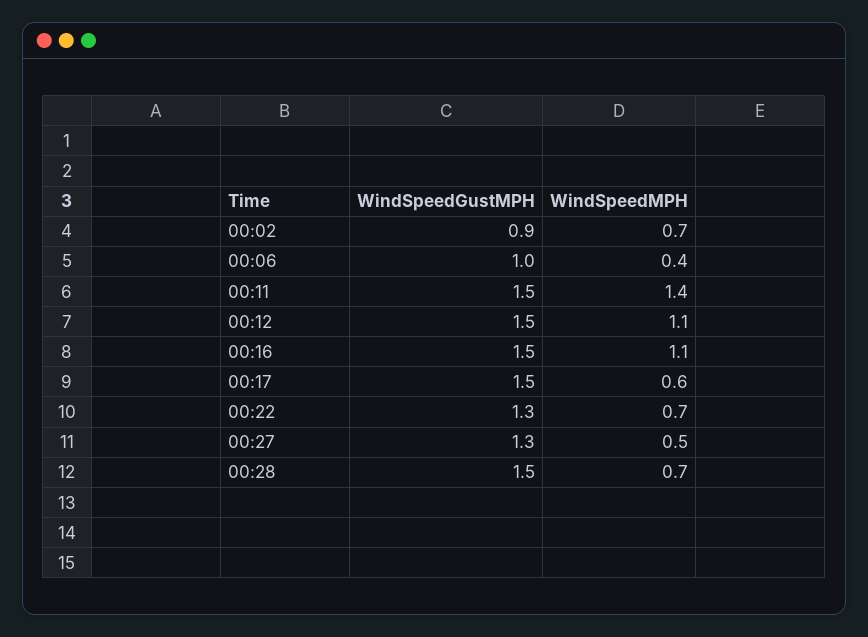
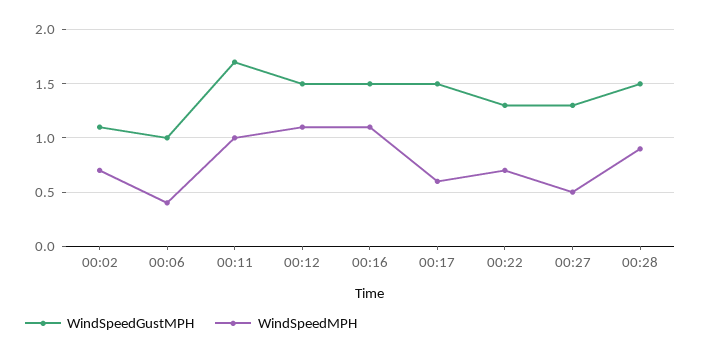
  {
    "WindSpeedGustMPH": {
-     "00:02": 0.9,
+     "00:02": 1.1,
      "00:06": 1,
-     "00:11": 1.5,
+     "00:11": 1.7,
      "00:12": 1.5,
      "00:16": 1.5,
      "00:17": 1.5,
      "00:22": 1.3,
      "00:27": 1.3,
      "00:28": 1.5
    },
    "WindSpeedMPH": {
      "00:02": 0.7,
      "00:06": 0.4,
-     "00:11": 1.4,
+     "00:11": 1,
      "00:12": 1.1,
      "00:16": 1.1,
      "00:17": 0.6,
      "00:22": 0.7,
      "00:27": 0.5,
-     "00:28": 0.7
+     "00:28": 0.9
    }
  }

